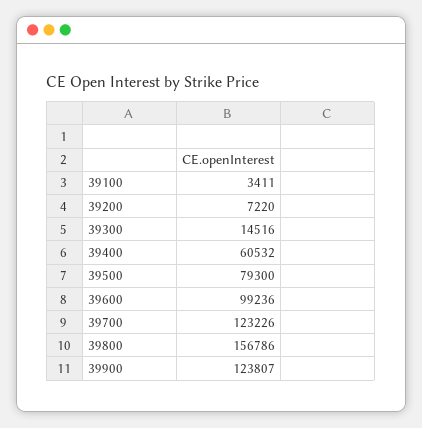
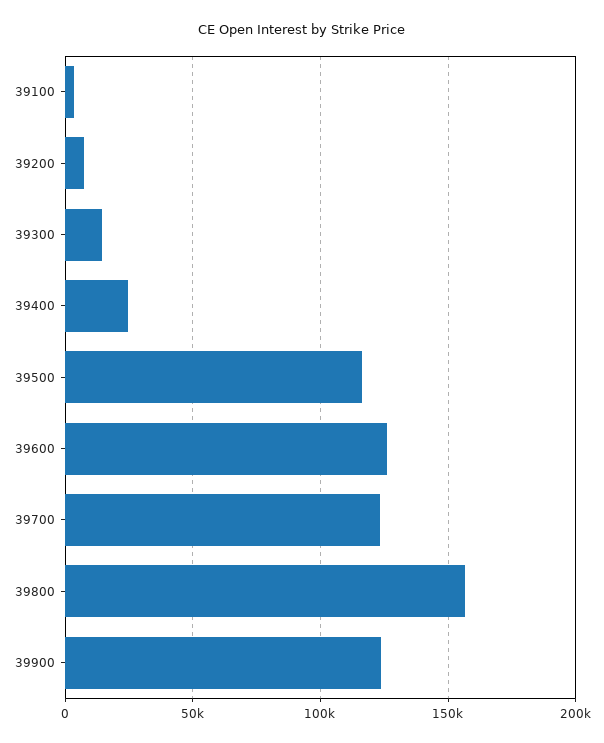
  {
    "39100": 3411,
    "39200": 7220,
    "39300": 14516,
-   "39400": 60532,
+   "39400": 25000,
-   "39500": 79300,
+   "39500": 115000,
-   "39600": 99236,
+   "39600": 125000,
    "39700": 123226,
    "39800": 156786,
    "39900": 123807
  }

